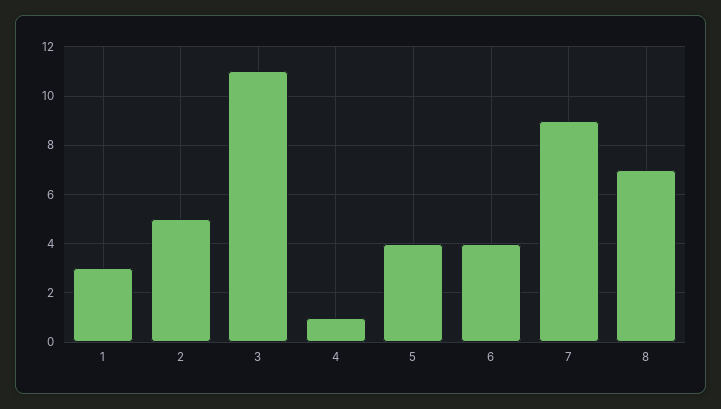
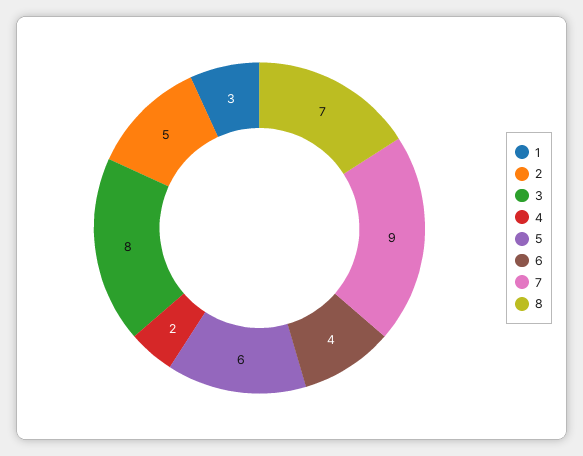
  {
    "1": 3,
    "2": 5,
-   "3": 11,
+   "3": 8,
-   "4": 1,
+   "4": 2,
-   "5": 4,
+   "5": 6,
    "6": 4,
    "7": 9,
    "8": 7
  }

